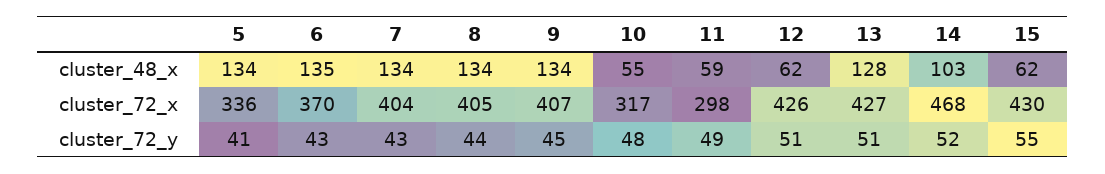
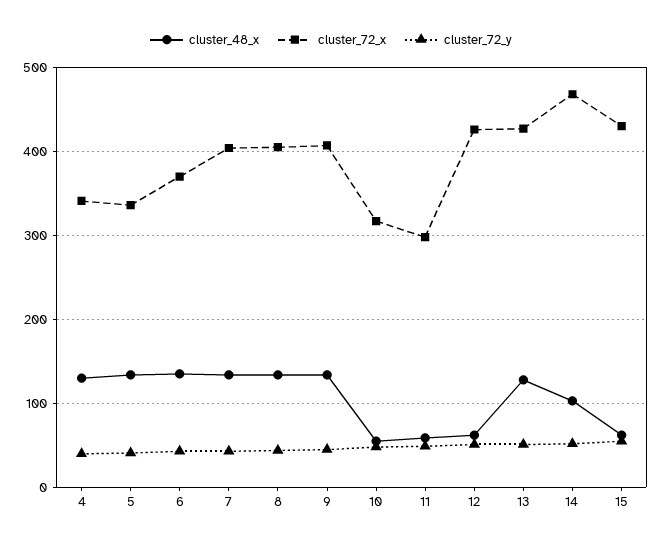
  {
    "cluster_48_x": {
      "5": 134,
      "6": 135,
      "7": 134,
      "8": 134,
      "9": 134,
      "10": 55,
      "11": 59,
      "12": 62,
      "13": 128,
      "14": 103,
-     "15": 62
+     "15": 62,
+     "4": 130
    },
    "cluster_72_x": {
      "5": 336,
      "6": 370,
      "7": 404,
      "8": 405,
      "9": 407,
      "10": 317,
      "11": 298,
      "12": 426,
      "13": 427,
      "14": 468,
-     "15": 430
+     "15": 430,
+     "4": 340
    },
    "cluster_72_y": {
      "5": 41,
      "6": 43,
      "7": 43,
      "8": 44,
      "9": 45,
      "10": 48,
      "11": 49,
      "12": 51,
      "13": 51,
      "14": 52,
-     "15": 55
+     "15": 55,
+     "4": 40
    }
  }

